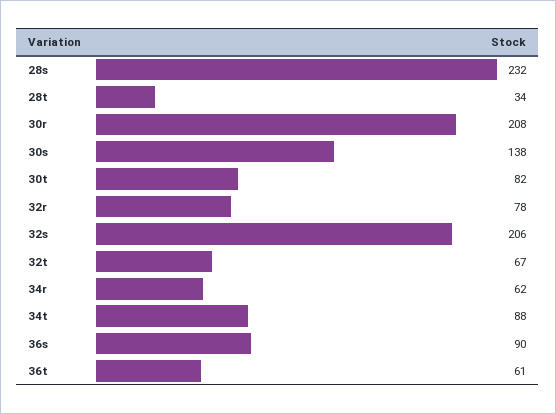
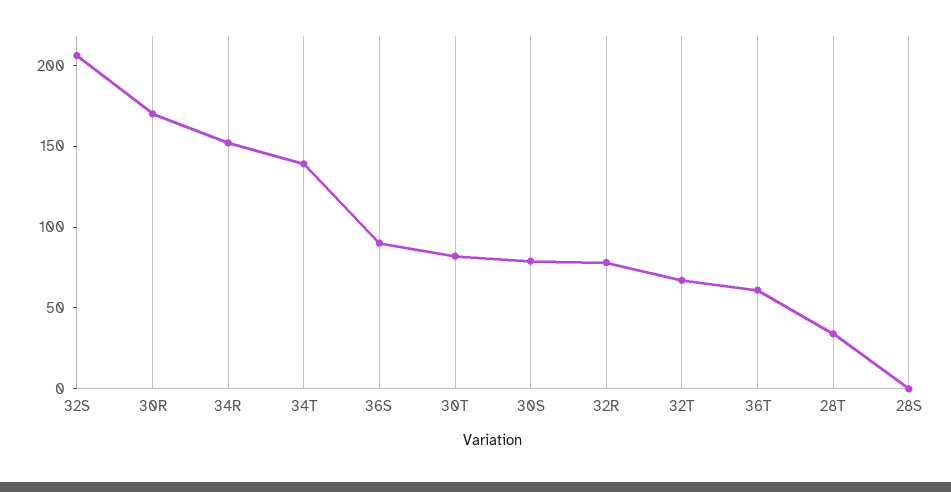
  {
-   "28s": 232,
+   "28s": 0,
    "28t": 34,
-   "30r": 208,
+   "30r": 170,
-   "30s": 138,
+   "30s": 80,
    "30t": 82,
    "32r": 78,
    "32s": 206,
    "32t": 67,
-   "34r": 62,
+   "34r": 150,
-   "34t": 88,
+   "34t": 140,
    "36s": 90,
    "36t": 61
  }

